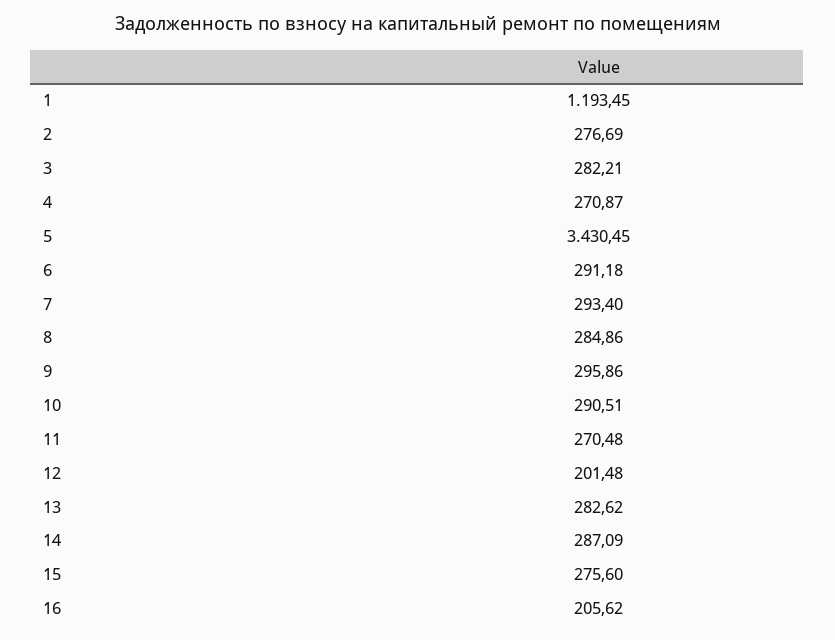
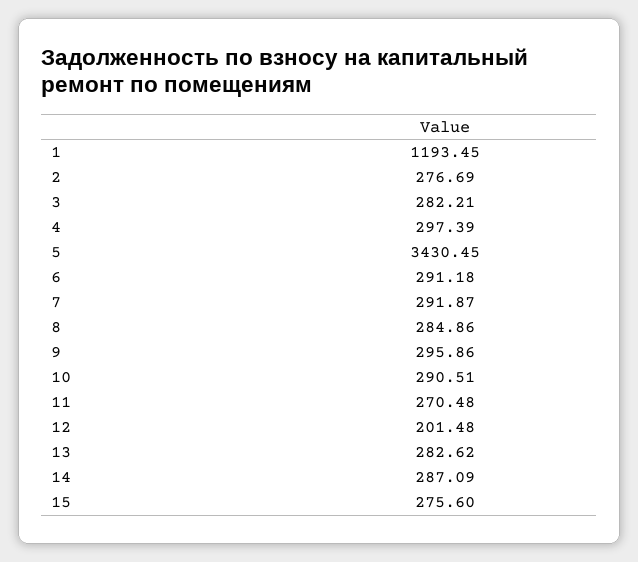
  {
    "1": 1193.45,
    "2": 276.69,
    "3": 282.21,
-   "4": 270.87,
+   "4": 297.39,
    "5": 3430.45,
    "6": 291.18,
-   "7": 293.4,
+   "7": 291.87,
    "8": 284.86,
    "9": 295.86,
    "10": 290.51,
    "11": 270.48,
    "12": 201.48,
    "13": 282.62,
    "14": 287.09,
-   "15": 275.6,
+   "15": 275.6
-   "16": 205.62
  }

